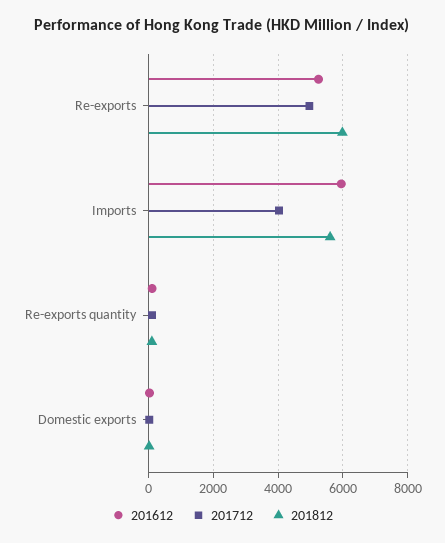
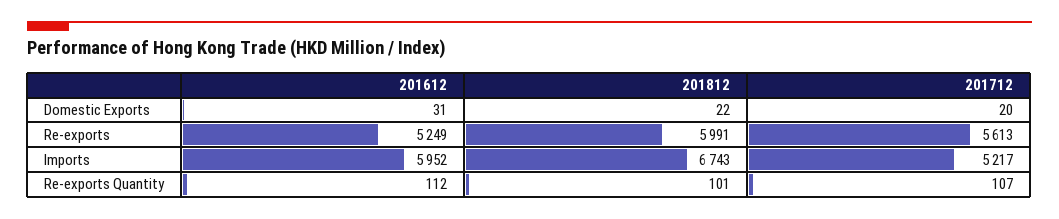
  {
    "201612": {
      "Re-exports": 5249,
      "Imports": 5952,
      "Re-exports quantity": 112,
      "Domestic exports": 31
    },
    "201712": {
-     "Re-exports": 5000,
+     "Re-exports": 5613,
-     "Imports": 4000,
+     "Imports": 5217,
      "Re-exports quantity": 107,
      "Domestic exports": 20
    },
    "201812": {
      "Re-exports": 5991,
-     "Imports": 5600,
+     "Imports": 6743,
      "Re-exports quantity": 101,
      "Domestic exports": 22
    }
  }

